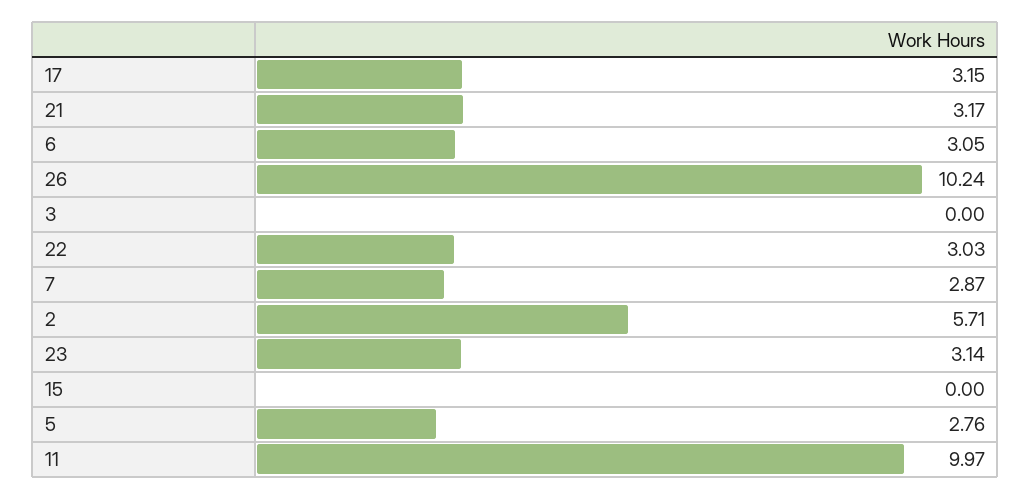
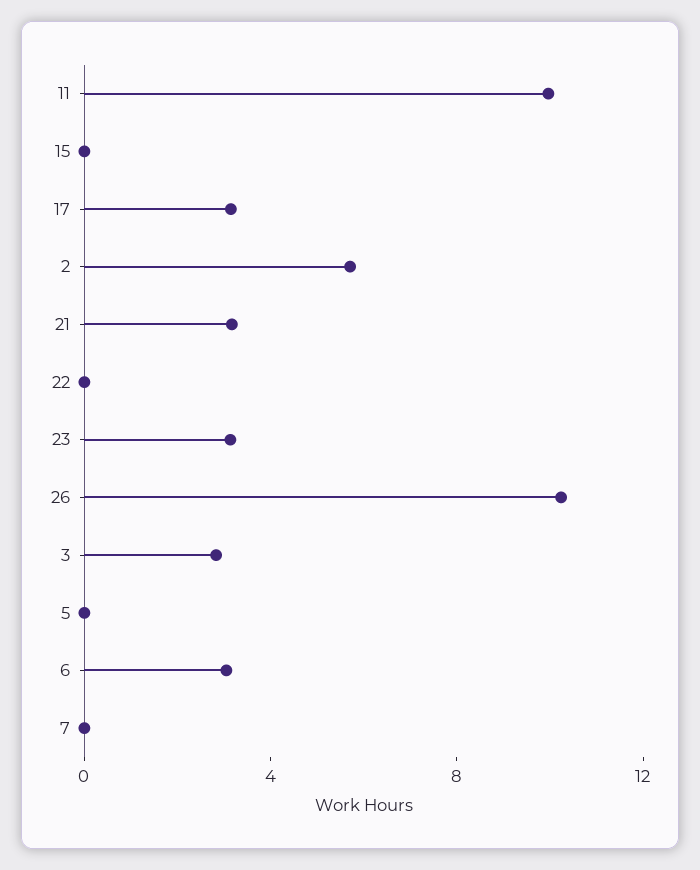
  {
    "17": 3.15,
    "21": 3.17,
    "6": 3.05,
    "26": 10.24,
-   "3": 0,
+   "3": 3,
-   "22": 3.03,
+   "22": 0,
-   "7": 2.87,
+   "7": 0,
    "2": 5.71,
    "23": 3.14,
    "15": 0,
-   "5": 2.76,
+   "5": 0,
    "11": 9.97
  }

